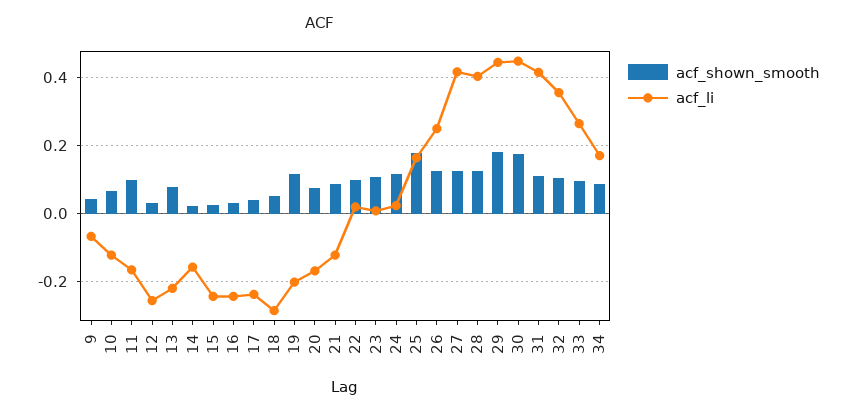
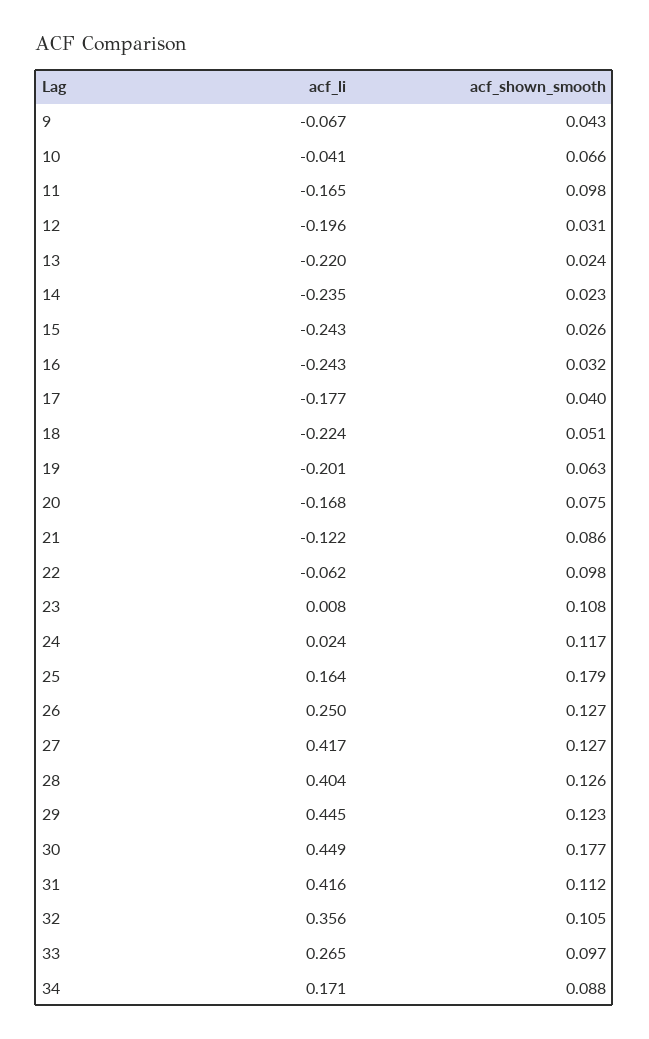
  {
    "acf_shown_smooth": {
      "9": 0.043,
      "10": 0.066,
      "11": 0.098,
      "12": 0.031,
-     "13": 0.08,
+     "13": 0.024,
      "14": 0.023,
      "15": 0.026,
      "16": 0.032,
      "17": 0.04,
      "18": 0.051,
-     "19": 0.12,
+     "19": 0.063,
      "20": 0.075,
      "21": 0.086,
      "22": 0.098,
      "23": 0.108,
      "24": 0.117,
      "25": 0.179,
      "26": 0.127,
      "27": 0.127,
      "28": 0.126,
-     "29": 0.18,
+     "29": 0.123,
      "30": 0.177,
      "31": 0.112,
      "32": 0.105,
      "33": 0.097,
      "34": 0.088
    },
    "acf_li": {
      "9": -0.067,
-     "10": -0.12,
+     "10": -0.041,
      "11": -0.165,
-     "12": -0.26,
+     "12": -0.196,
      "13": -0.22,
-     "14": -0.16,
+     "14": -0.235,
      "15": -0.243,
      "16": -0.243,
-     "17": -0.24,
+     "17": -0.177,
-     "18": -0.28,
+     "18": -0.224,
      "19": -0.201,
      "20": -0.168,
      "21": -0.122,
-     "22": 0.02,
+     "22": -0.062,
      "23": 0.008,
      "24": 0.024,
      "25": 0.164,
      "26": 0.25,
      "27": 0.417,
      "28": 0.404,
      "29": 0.445,
      "30": 0.449,
      "31": 0.416,
      "32": 0.356,
      "33": 0.265,
      "34": 0.171
    }
  }

